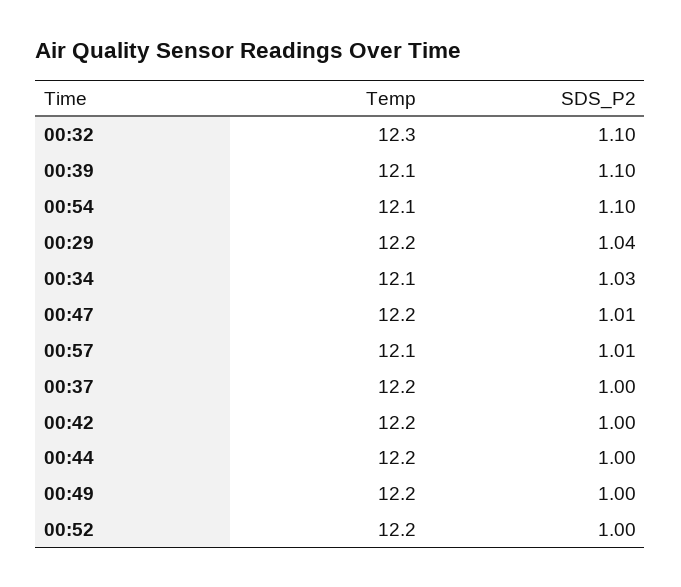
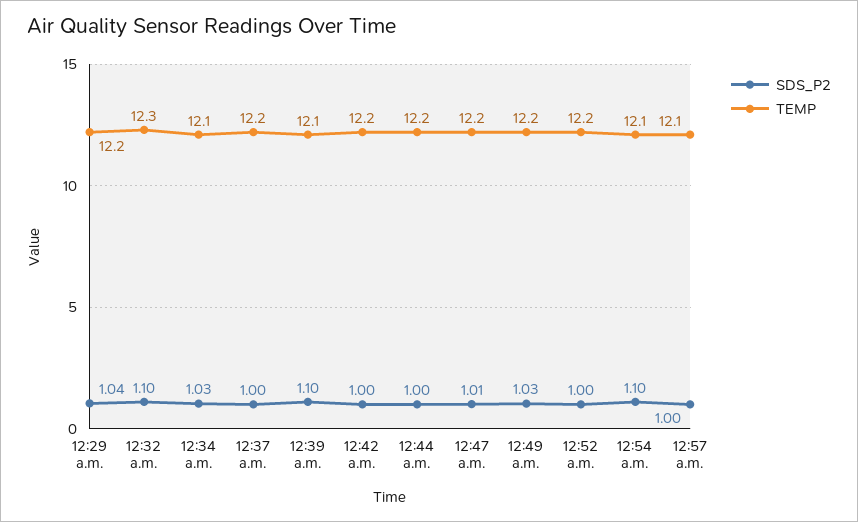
  {
    "Temp": {
      "00:32": 12.3,
      "00:39": 12.1,
      "00:54": 12.1,
      "00:29": 12.2,
      "00:34": 12.1,
      "00:47": 12.2,
      "00:57": 12.1,
      "00:37": 12.2,
      "00:42": 12.2,
      "00:44": 12.2,
      "00:49": 12.2,
      "00:52": 12.2
    },
    "SDS_P2": {
      "00:32": 1.1,
      "00:39": 1.1,
      "00:54": 1.1,
      "00:29": 1.04,
      "00:34": 1.03,
      "00:47": 1.01,
-     "00:57": 1.01,
+     "00:57": 1,
      "00:37": 1,
      "00:42": 1,
      "00:44": 1,
-     "00:49": 1,
+     "00:49": 1.03,
      "00:52": 1
    }
  }

